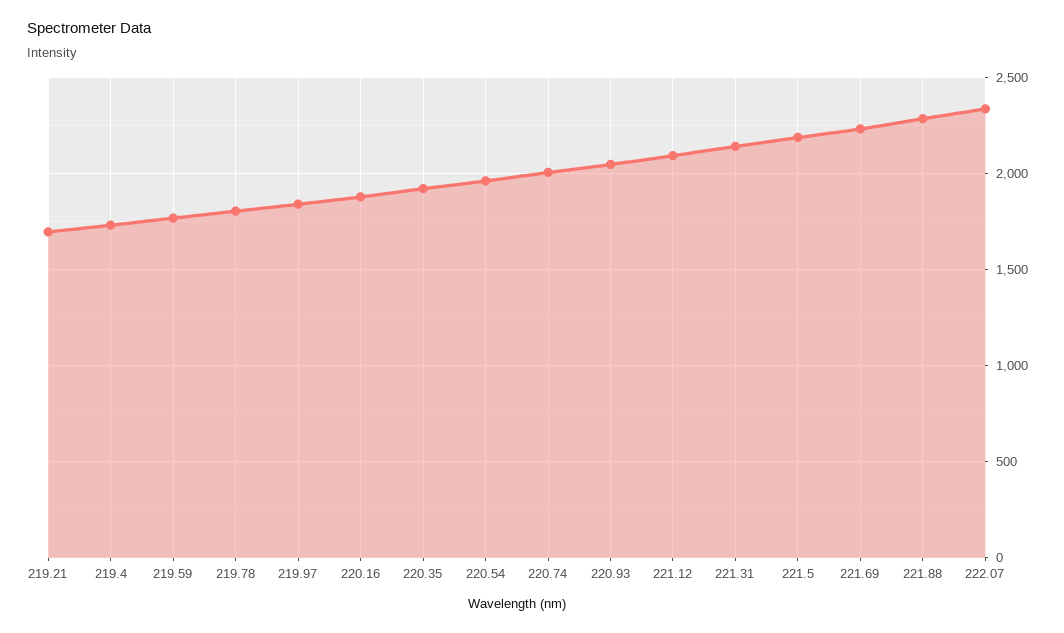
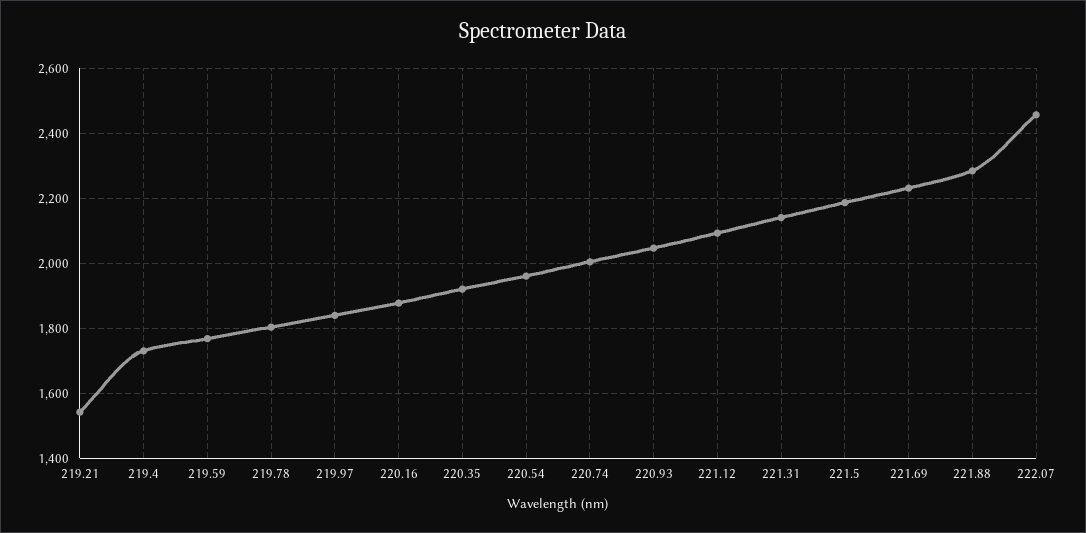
  {
-   "219.21": 1700,
+   "219.21": 1540,
    "219.4": 1740,
    "219.59": 1760,
    "219.78": 1800,
    "219.97": 1840,
    "220.16": 1880,
    "220.35": 1920,
    "220.54": 1960,
    "220.74": 2000,
    "220.93": 2040,
    "221.12": 2100,
    "221.31": 2140,
    "221.5": 2180,
    "221.69": 2240,
    "221.88": 2280,
-   "222.07": 2350
+   "222.07": 2460
  }

